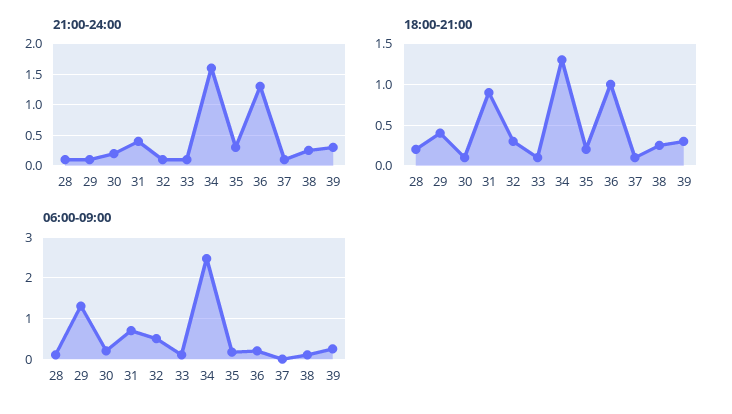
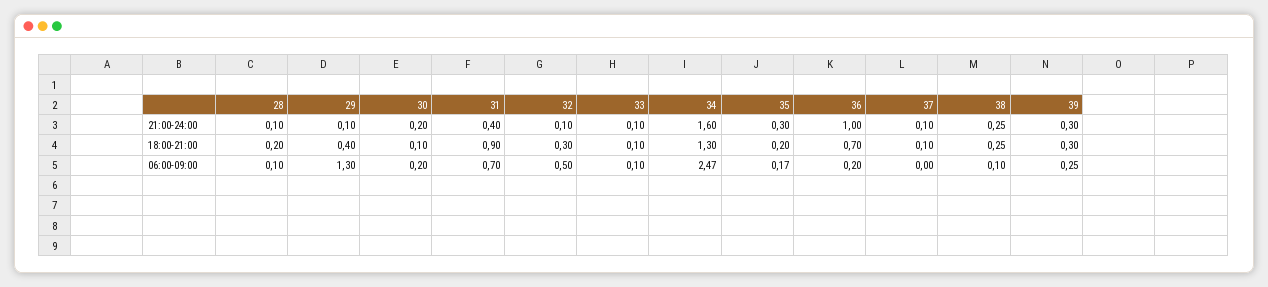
  {
    "21:00-24:00": {
      "28": 0.1,
      "29": 0.1,
      "30": 0.2,
      "31": 0.4,
      "32": 0.1,
      "33": 0.1,
      "34": 1.6,
      "35": 0.3,
-     "36": 1.3,
+     "36": 1,
      "37": 0.1,
      "38": 0.25,
      "39": 0.3
    },
    "18:00-21:00": {
      "28": 0.2,
      "29": 0.4,
      "30": 0.1,
      "31": 0.9,
      "32": 0.3,
      "33": 0.1,
      "34": 1.3,
      "35": 0.2,
-     "36": 1,
+     "36": 0.7,
      "37": 0.1,
      "38": 0.25,
      "39": 0.3
    },
    "06:00-09:00": {
      "28": 0.1,
      "29": 1.3,
      "30": 0.2,
      "31": 0.7,
      "32": 0.5,
      "33": 0.1,
      "34": 2.47,
      "35": 0.17,
      "36": 0.2,
      "37": 0,
      "38": 0.1,
      "39": 0.25
    }
  }

